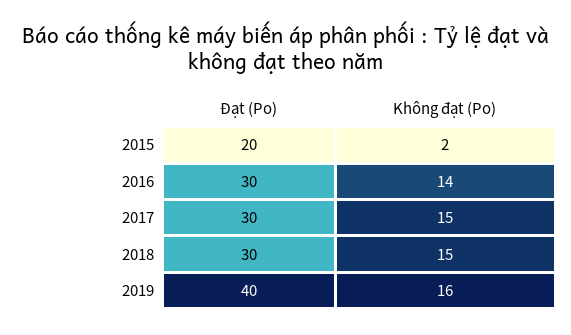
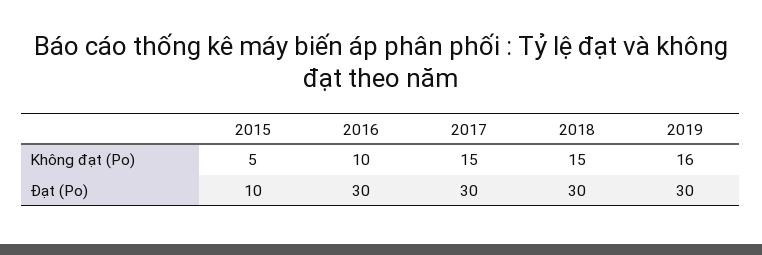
  {
    "Đạt (Po)": {
-     "2015": 20,
+     "2015": 10,
      "2016": 30,
      "2017": 30,
      "2018": 30,
-     "2019": 40
+     "2019": 30
    },
    "Không đạt (Po)": {
-     "2015": 2,
+     "2015": 5,
-     "2016": 14,
+     "2016": 10,
      "2017": 15,
      "2018": 15,
      "2019": 16
    }
  }

